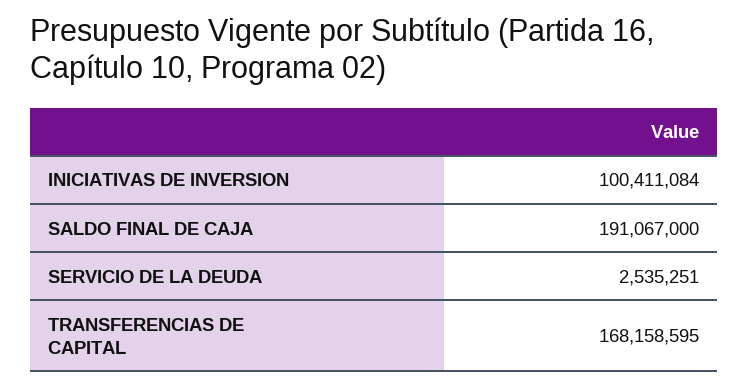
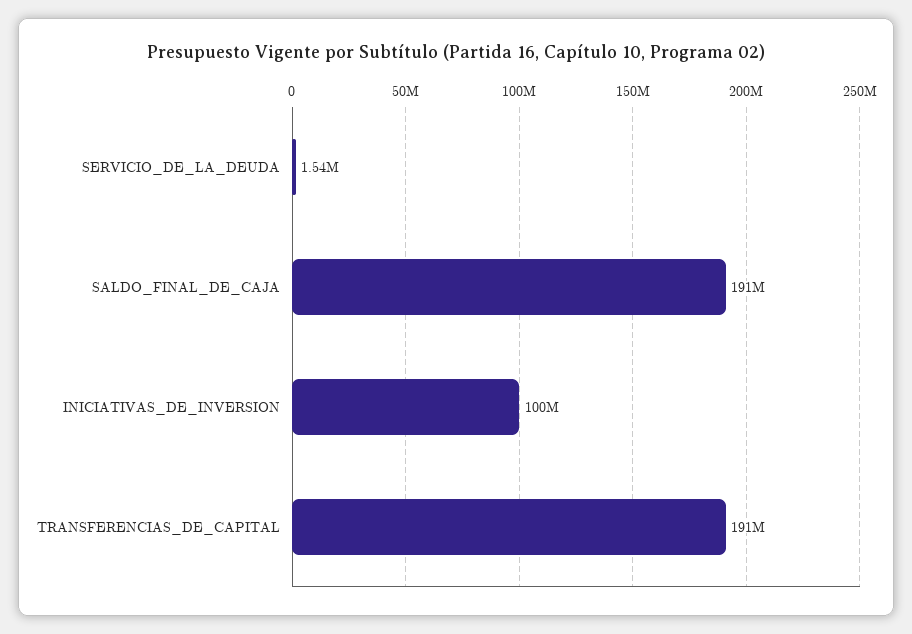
  {
    "INICIATIVAS DE INVERSION": 100411084,
    "SALDO FINAL DE CAJA": 191067000,
-   "SERVICIO DE LA DEUDA": 2535251,
+   "SERVICIO DE LA DEUDA": 1540000,
-   "TRANSFERENCIAS DE CAPITAL": 168158595
+   "TRANSFERENCIAS DE CAPITAL": 191000000
  }

